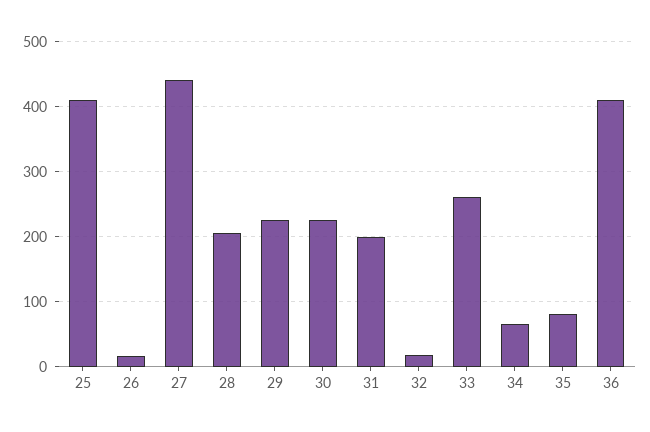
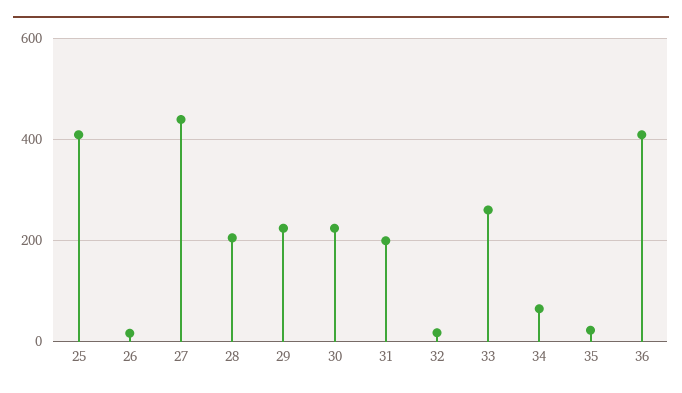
  {
    "25": 410,
    "26": 20,
    "27": 440,
    "28": 210,
    "29": 230,
    "30": 230,
    "31": 200,
    "32": 20,
    "33": 260,
    "34": 70,
-   "35": 80,
+   "35": 20,
    "36": 410
  }

